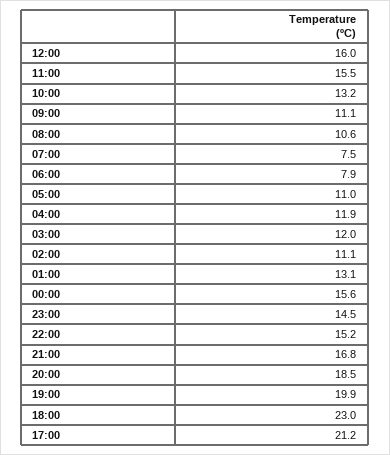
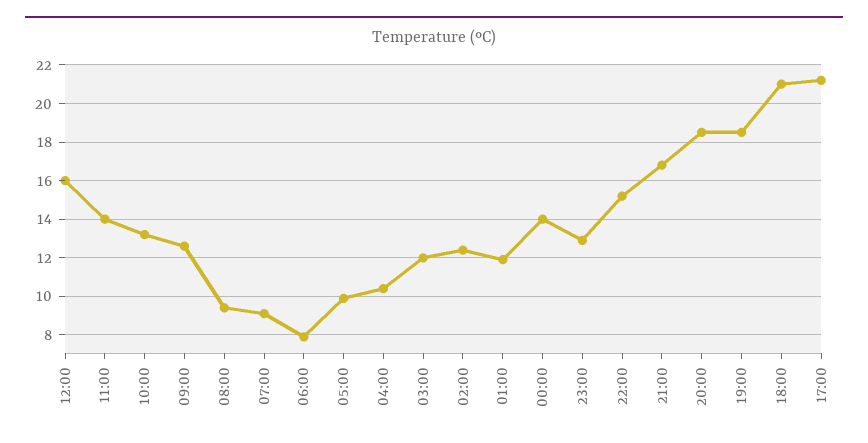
  {
    "12:00": 16,
-   "11:00": 15.5,
+   "11:00": 14,
    "10:00": 13.2,
-   "09:00": 11.1,
+   "09:00": 12.5,
-   "08:00": 10.6,
+   "08:00": 9.5,
-   "07:00": 7.5,
+   "07:00": 9,
    "06:00": 7.9,
-   "05:00": 11,
+   "05:00": 10,
-   "04:00": 11.9,
+   "04:00": 10.5,
    "03:00": 12,
-   "02:00": 11.1,
+   "02:00": 12.5,
-   "01:00": 13.1,
+   "01:00": 12,
-   "00:00": 15.6,
+   "00:00": 14,
-   "23:00": 14.5,
+   "23:00": 13,
    "22:00": 15.2,
    "21:00": 16.8,
    "20:00": 18.5,
-   "19:00": 19.9,
+   "19:00": 18.5,
-   "18:00": 23,
+   "18:00": 21,
    "17:00": 21.2
  }

